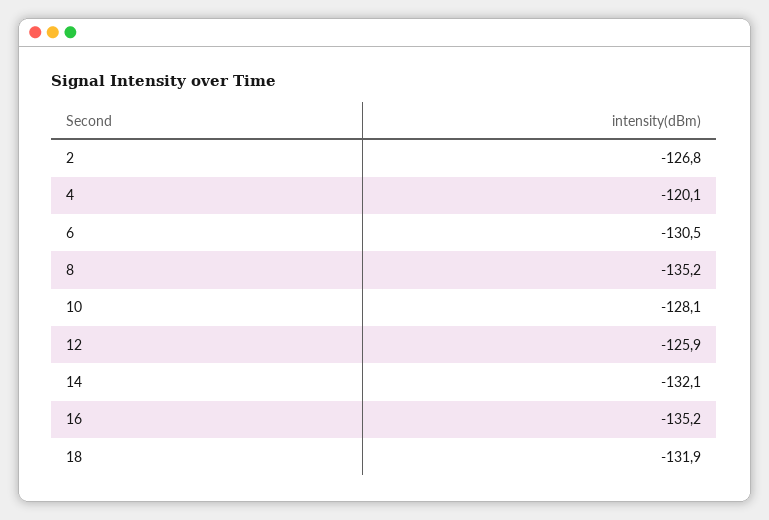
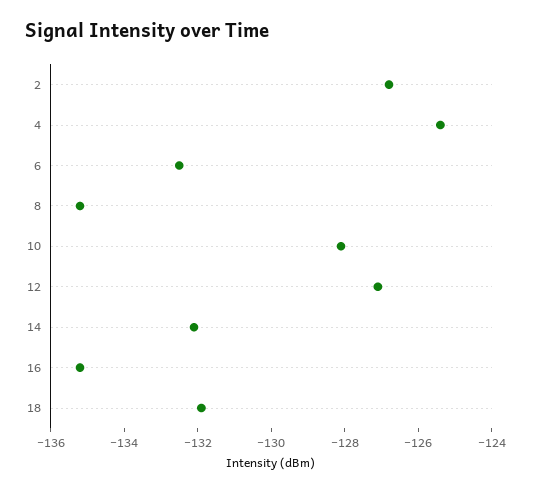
  {
    "2": -126.8,
-   "4": -120.1,
+   "4": -125.5,
-   "6": -130.5,
+   "6": -132.5,
    "8": -135.2,
    "10": -128.1,
-   "12": -125.9,
+   "12": -127,
    "14": -132.1,
    "16": -135.2,
    "18": -131.9
  }

